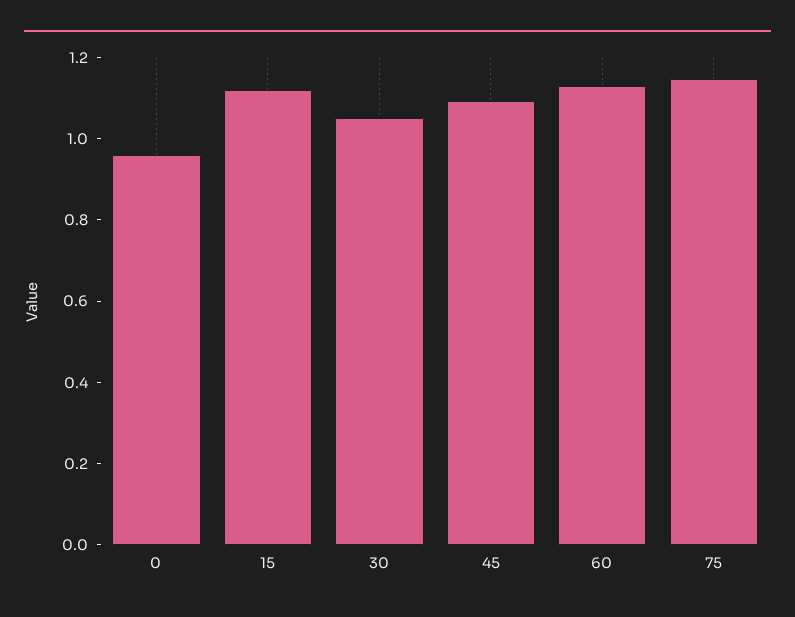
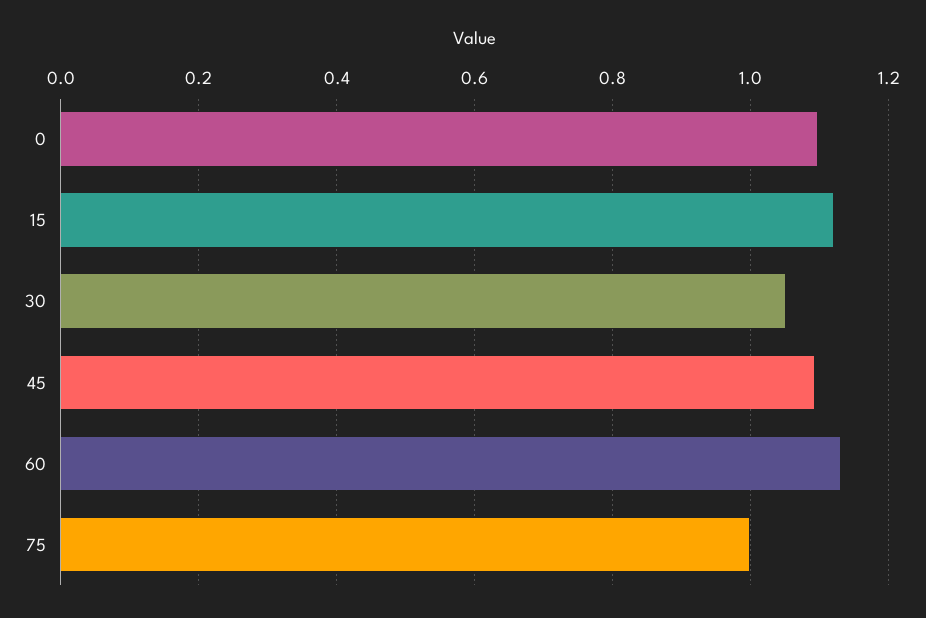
  {
-   "0": 0.95,
+   "0": 1.1,
    "15": 1.12,
    "30": 1.04,
    "45": 1.1,
    "60": 1.12,
-   "75": 1.15
+   "75": 1
  }

